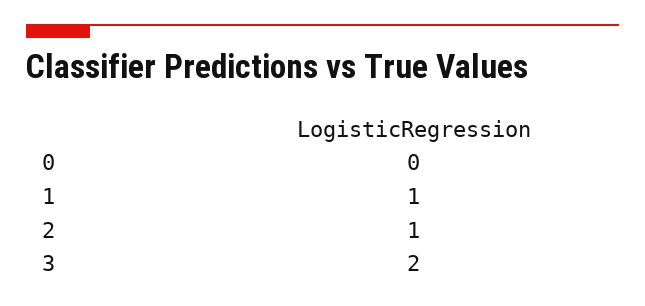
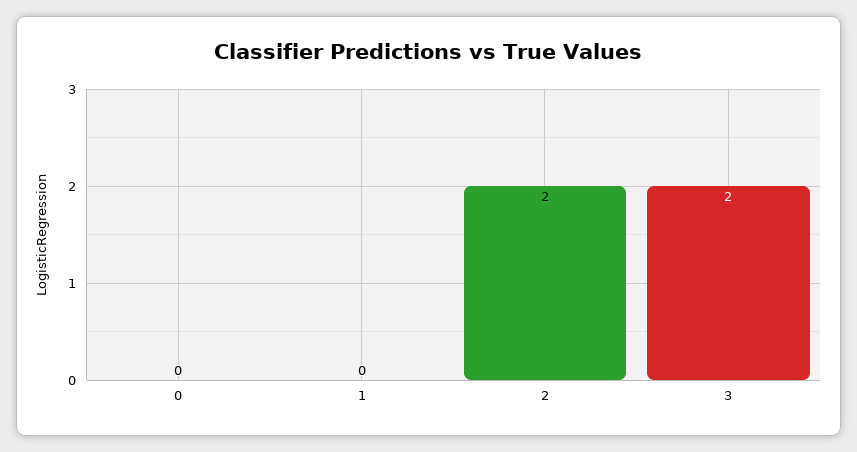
  {
    "0": 0,
-   "1": 1,
+   "1": 0,
-   "2": 1,
+   "2": 2,
    "3": 2
  }

